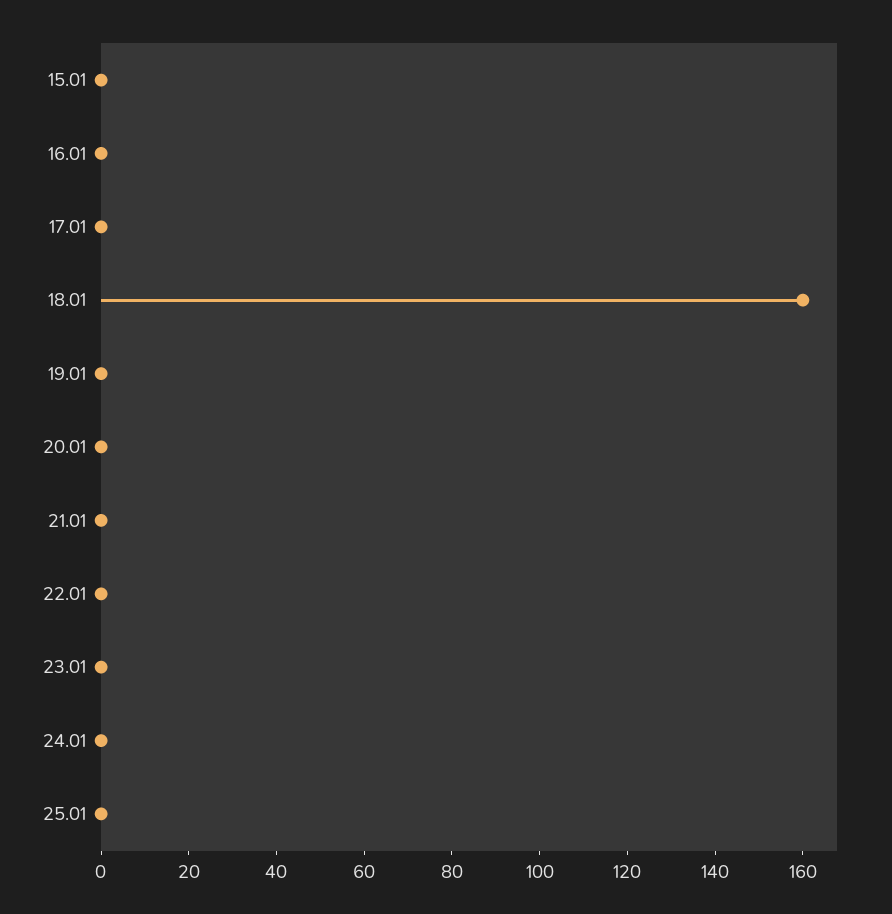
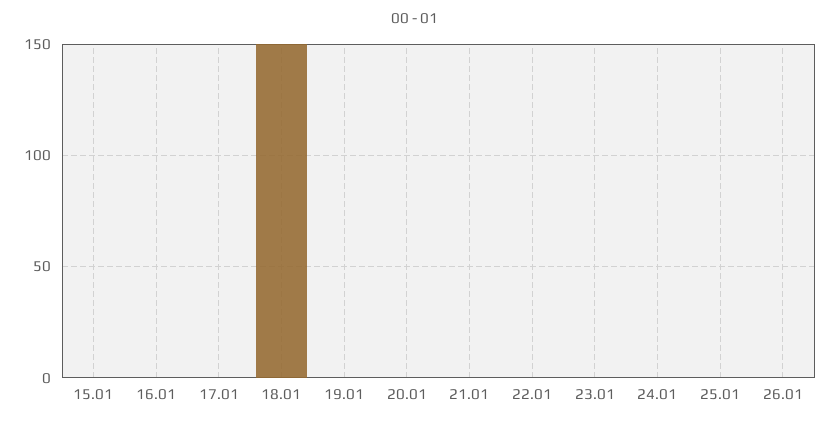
  {
    "15.01": 0,
    "16.01": 0,
    "17.01": 0,
-   "18.01": 160,
+   "18.01": 150,
    "19.01": 0,
    "20.01": 0,
    "21.01": 0,
    "22.01": 0,
    "23.01": 0,
    "24.01": 0,
-   "25.01": 0
+   "25.01": 0,
+   "26.01": 0
  }

